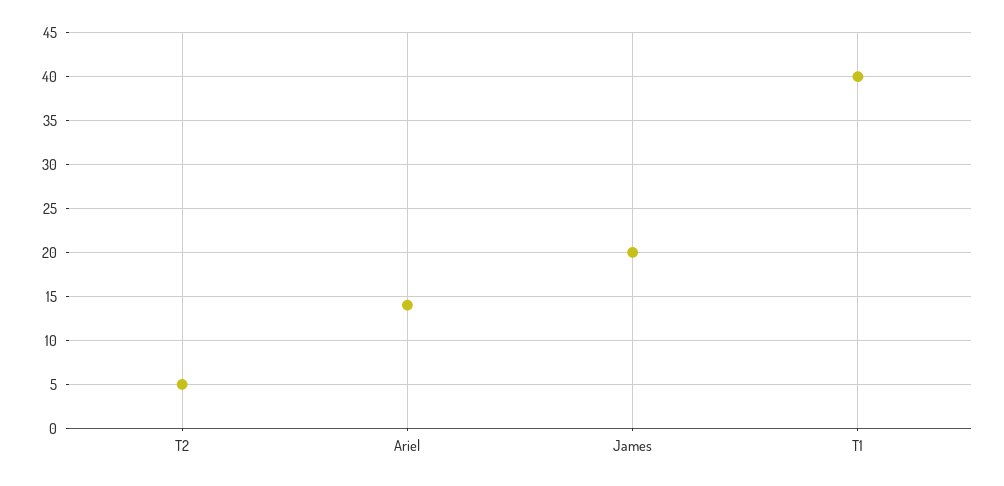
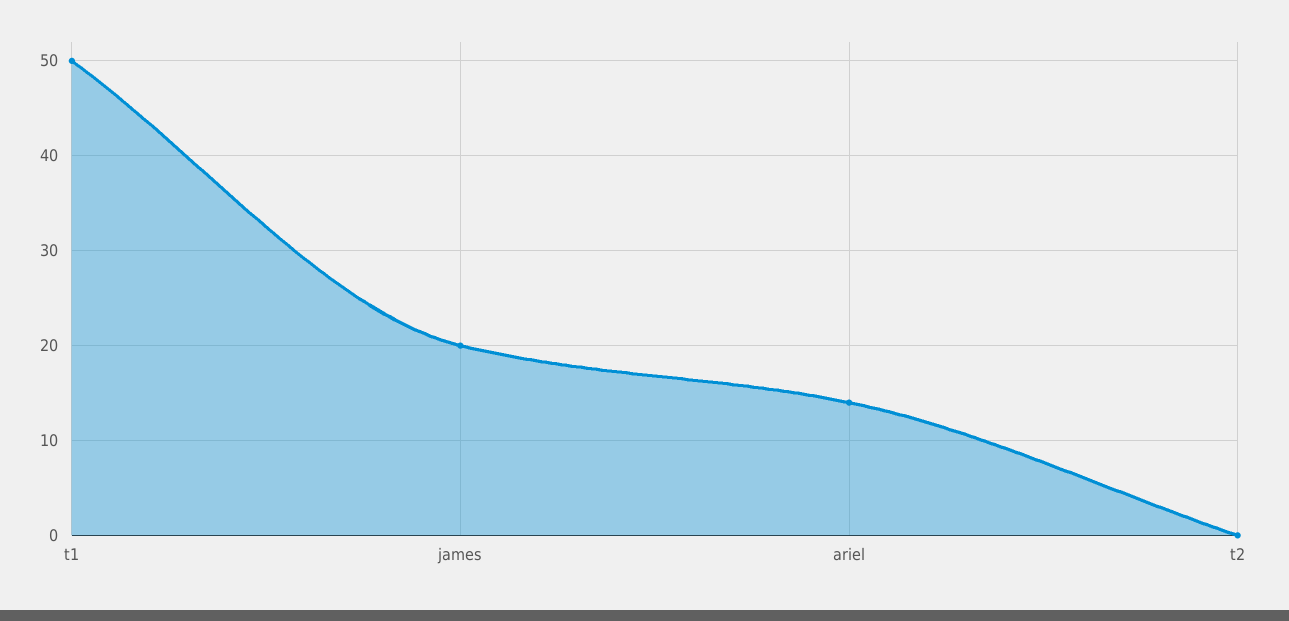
  {
-   "T2": 5,
+   "T2": 0,
    "Ariel": 14,
    "James": 20,
-   "T1": 40
+   "T1": 50
  }

